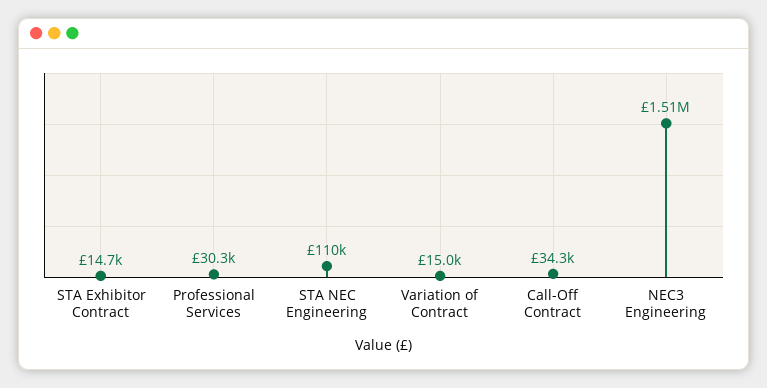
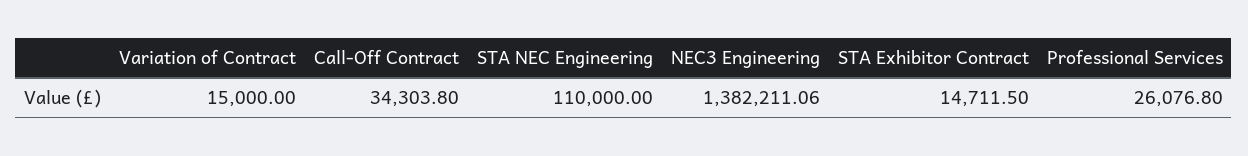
  {
    "STA Exhibitor Contract": 14711.5,
-   "Professional Services": 30300,
+   "Professional Services": 26076.8,
    "STA NEC Engineering": 110000,
    "Variation of Contract": 15000,
    "Call-Off Contract": 34303.8,
-   "NEC3 Engineering": 1510000
+   "NEC3 Engineering": 1382211.06
  }

